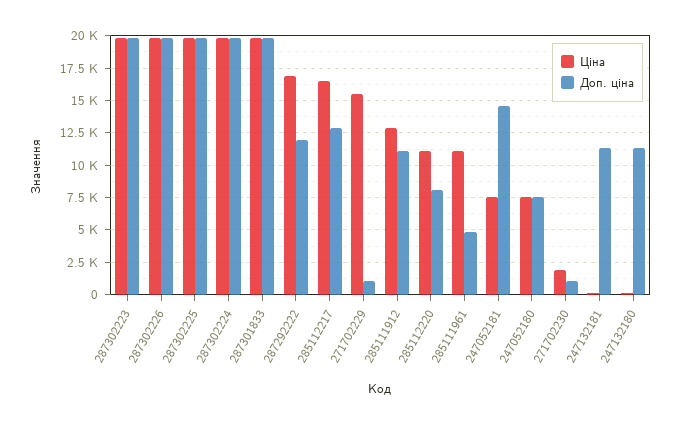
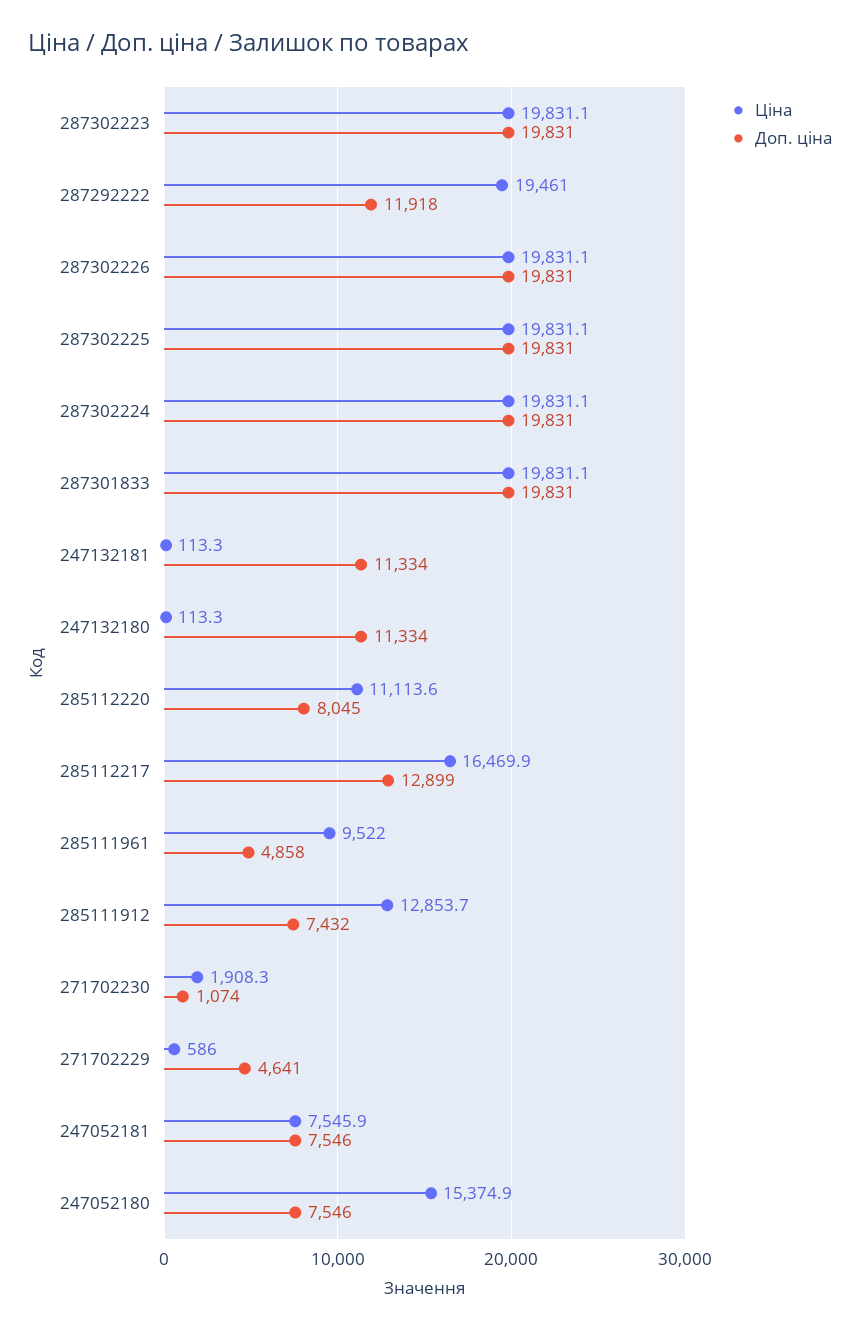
  {
    "Ціна": {
      "287302223": 19831.1,
      "287302226": 19831.1,
      "287302225": 19831.1,
      "287302224": 19831.1,
      "287301833": 19831.1,
-     "287292222": 17000,
+     "287292222": 19461,
      "285112217": 16469.9,
-     "271702229": 15500,
+     "271702229": 586,
      "285111912": 12853.7,
      "285112220": 11113.6,
-     "285111961": 11000,
+     "285111961": 9522,
      "247052181": 7545.9,
-     "247052180": 7500,
+     "247052180": 15374.9,
      "271702230": 1908.3,
      "247132181": 113.3,
      "247132180": 113.3
    },
    "Доп. ціна": {
      "287302223": 19831,
      "287302226": 19831,
      "287302225": 19831,
      "287302224": 19831,
      "287301833": 19831,
      "287292222": 11918,
      "285112217": 12899,
-     "271702229": 1000,
+     "271702229": 4641,
-     "285111912": 11000,
+     "285111912": 7432,
      "285112220": 8045,
      "285111961": 4858,
-     "247052181": 14500,
+     "247052181": 7546,
      "247052180": 7546,
      "271702230": 1074,
      "247132181": 11334,
      "247132180": 11334
    }
  }

